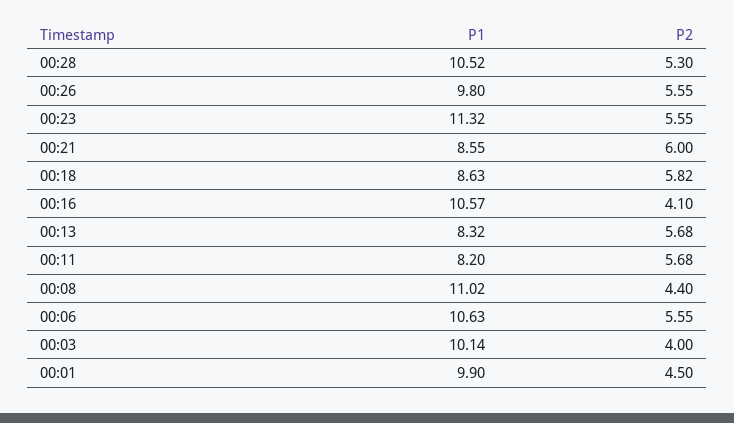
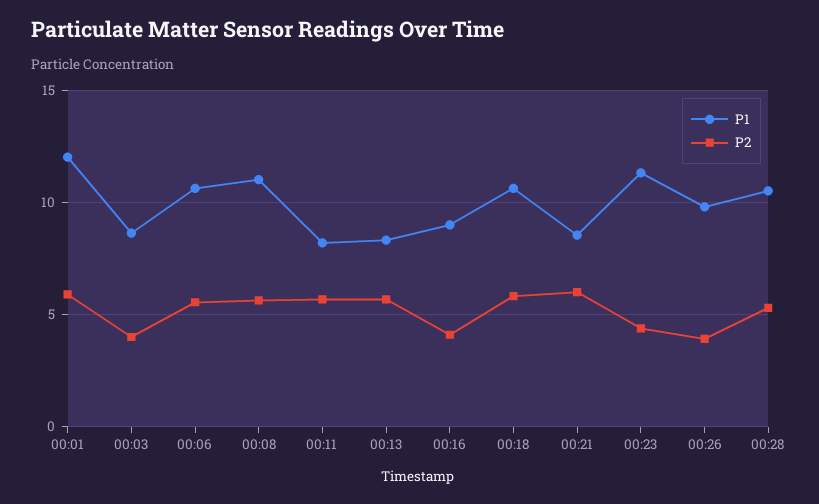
  {
    "P1": {
      "00:28": 10.52,
      "00:26": 9.8,
      "00:23": 11.32,
      "00:21": 8.55,
-     "00:18": 8.63,
+     "00:18": 10.5,
-     "00:16": 10.57,
+     "00:16": 9,
      "00:13": 8.32,
      "00:11": 8.2,
      "00:08": 11.02,
      "00:06": 10.63,
-     "00:03": 10.14,
+     "00:03": 8.5,
-     "00:01": 9.9
+     "00:01": 12
    },
    "P2": {
      "00:28": 5.3,
-     "00:26": 5.55,
+     "00:26": 4,
-     "00:23": 5.55,
+     "00:23": 4.5,
      "00:21": 6,
      "00:18": 5.82,
      "00:16": 4.1,
      "00:13": 5.68,
      "00:11": 5.68,
-     "00:08": 4.4,
+     "00:08": 5.5,
      "00:06": 5.55,
      "00:03": 4,
-     "00:01": 4.5
+     "00:01": 6
    }
  }

